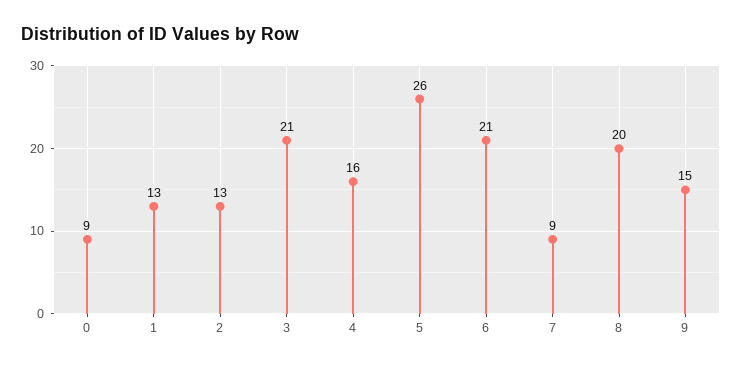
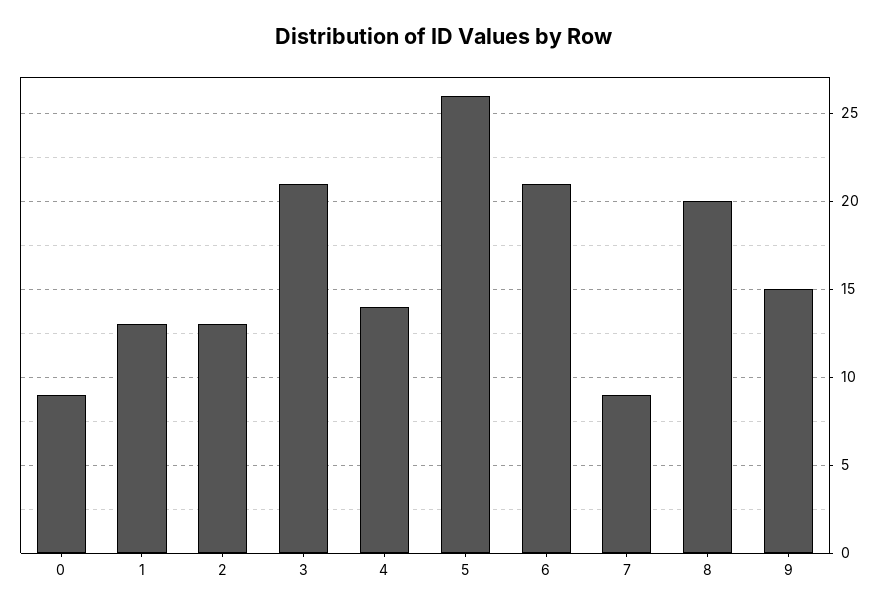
  {
    "0": 9,
    "1": 13,
    "2": 13,
    "3": 21,
-   "4": 16,
+   "4": 14,
    "5": 26,
    "6": 21,
    "7": 9,
    "8": 20,
    "9": 15
  }

